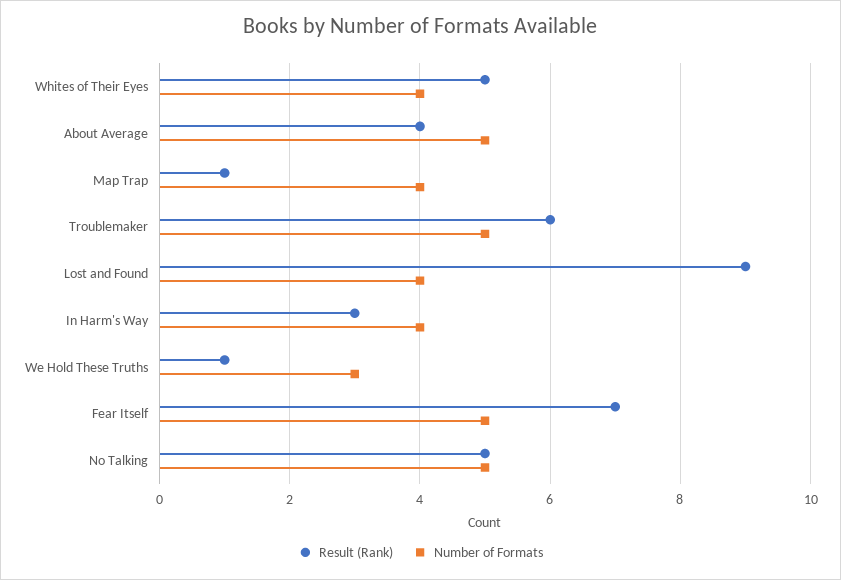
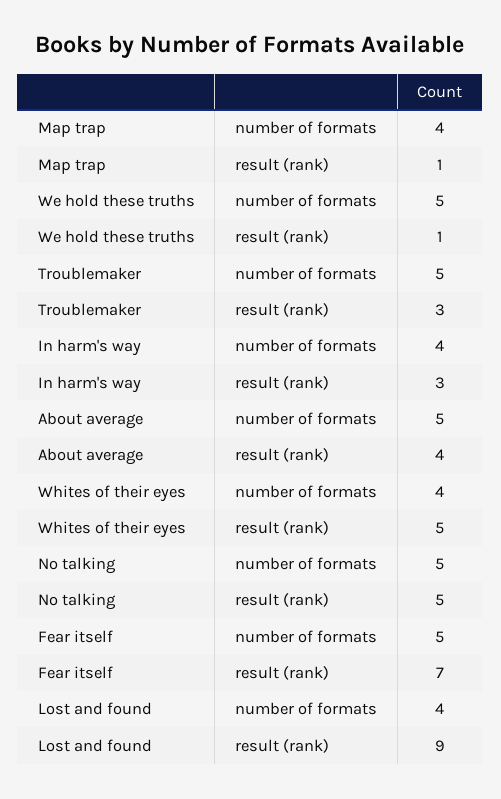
  {
    "Result (Rank)": {
      "Whites of Their Eyes": 5,
      "About Average": 4,
      "Map Trap": 1,
-     "Troublemaker": 6,
+     "Troublemaker": 3,
      "Lost and Found": 9,
      "In Harm's Way": 3,
      "We Hold These Truths": 1,
      "Fear Itself": 7,
      "No Talking": 5
    },
    "Number of Formats": {
      "Whites of Their Eyes": 4,
      "About Average": 5,
      "Map Trap": 4,
      "Troublemaker": 5,
      "Lost and Found": 4,
      "In Harm's Way": 4,
-     "We Hold These Truths": 3,
+     "We Hold These Truths": 5,
      "Fear Itself": 5,
      "No Talking": 5
    }
  }

